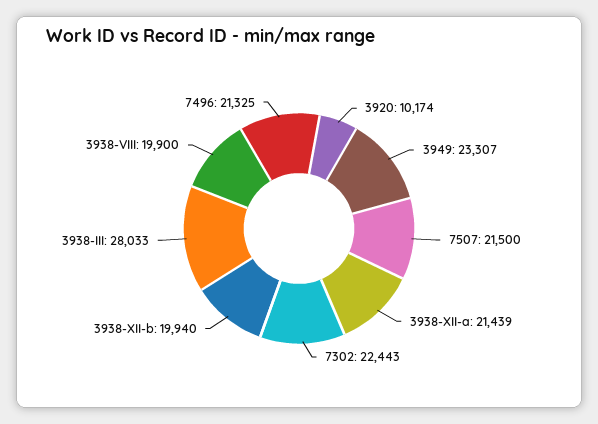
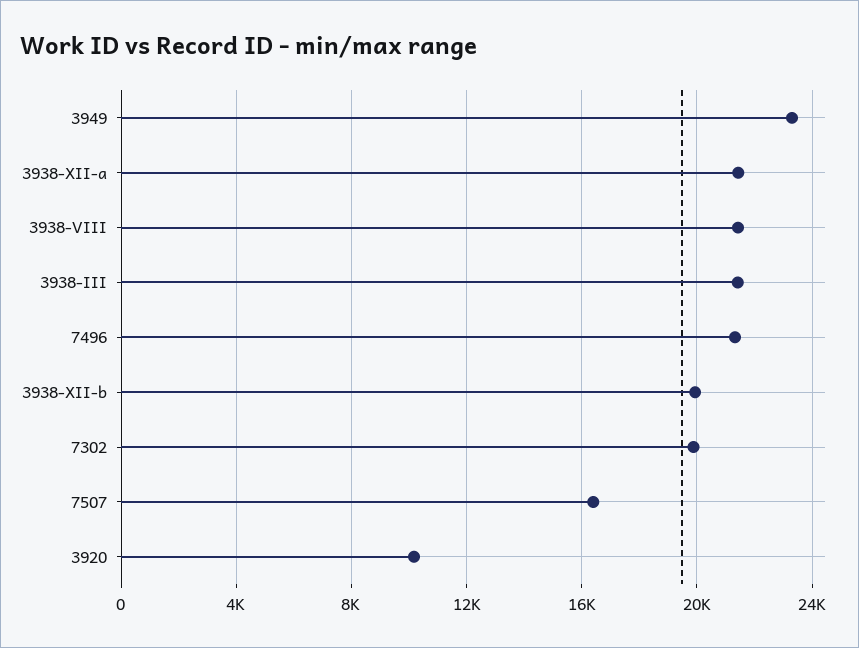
  {
    "3920": 10174,
    "3949": 23307,
-   "7507": 21500,
+   "7507": 16500,
    "3938-XII-a": 21439,
-   "7302": 22443,
+   "7302": 20000,
    "3938-XII-b": 19940,
-   "3938-III": 28033,
+   "3938-III": 21500,
-   "3938-VIII": 19900,
+   "3938-VIII": 21500,
    "7496": 21325
  }

